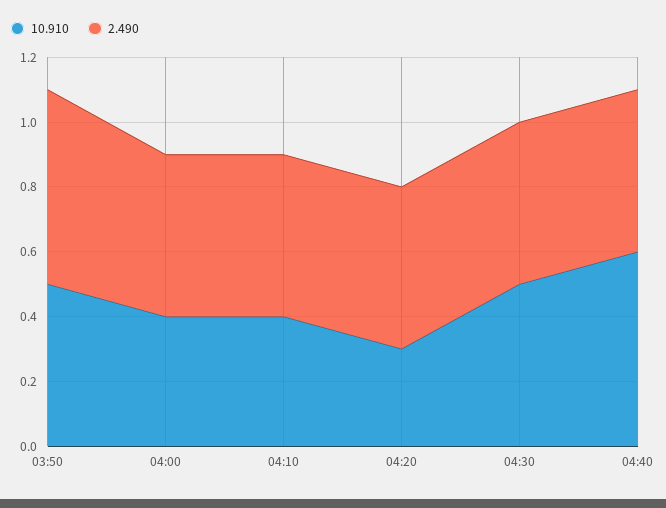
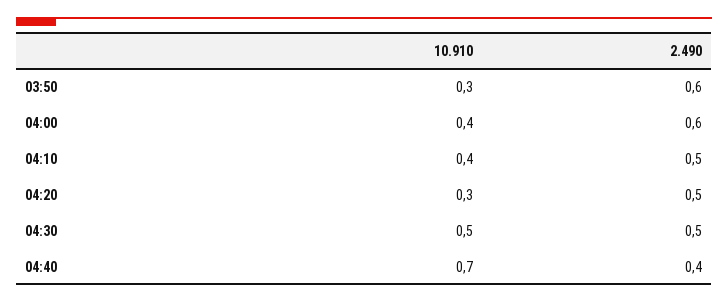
  {
    "10.910": {
-     "03:50": 0.5,
+     "03:50": 0.3,
      "04:00": 0.4,
      "04:10": 0.4,
      "04:20": 0.3,
      "04:30": 0.5,
-     "04:40": 0.6
+     "04:40": 0.7
    },
    "2.490": {
      "03:50": 0.6,
-     "04:00": 0.5,
+     "04:00": 0.6,
      "04:10": 0.5,
      "04:20": 0.5,
      "04:30": 0.5,
-     "04:40": 0.5
+     "04:40": 0.4
    }
  }

